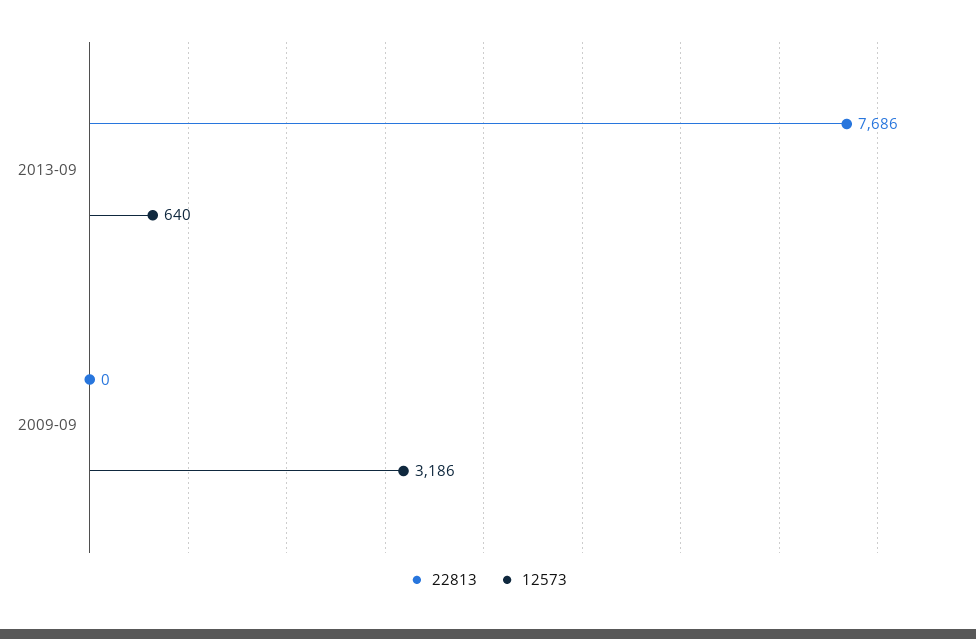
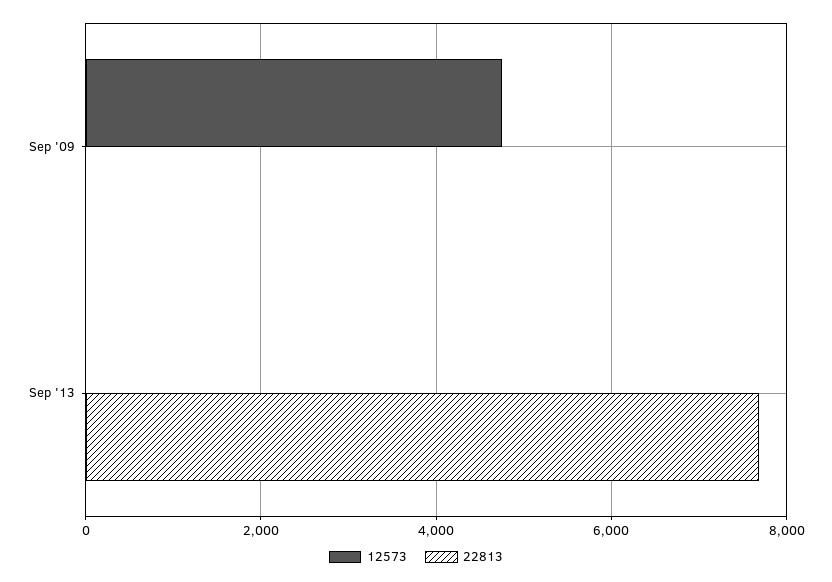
  {
    "22813": {
      "2013-09": 7686,
      "2009-09": 0
    },
    "12573": {
-     "2013-09": 640,
+     "2013-09": 0,
-     "2009-09": 3186
+     "2009-09": 4800
    }
  }

